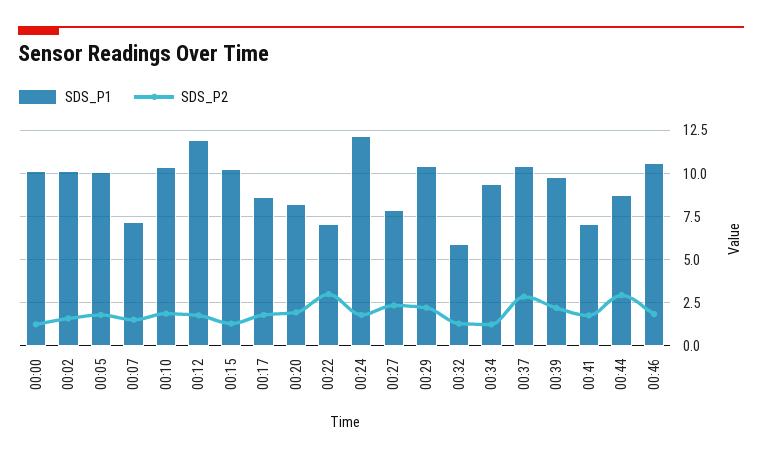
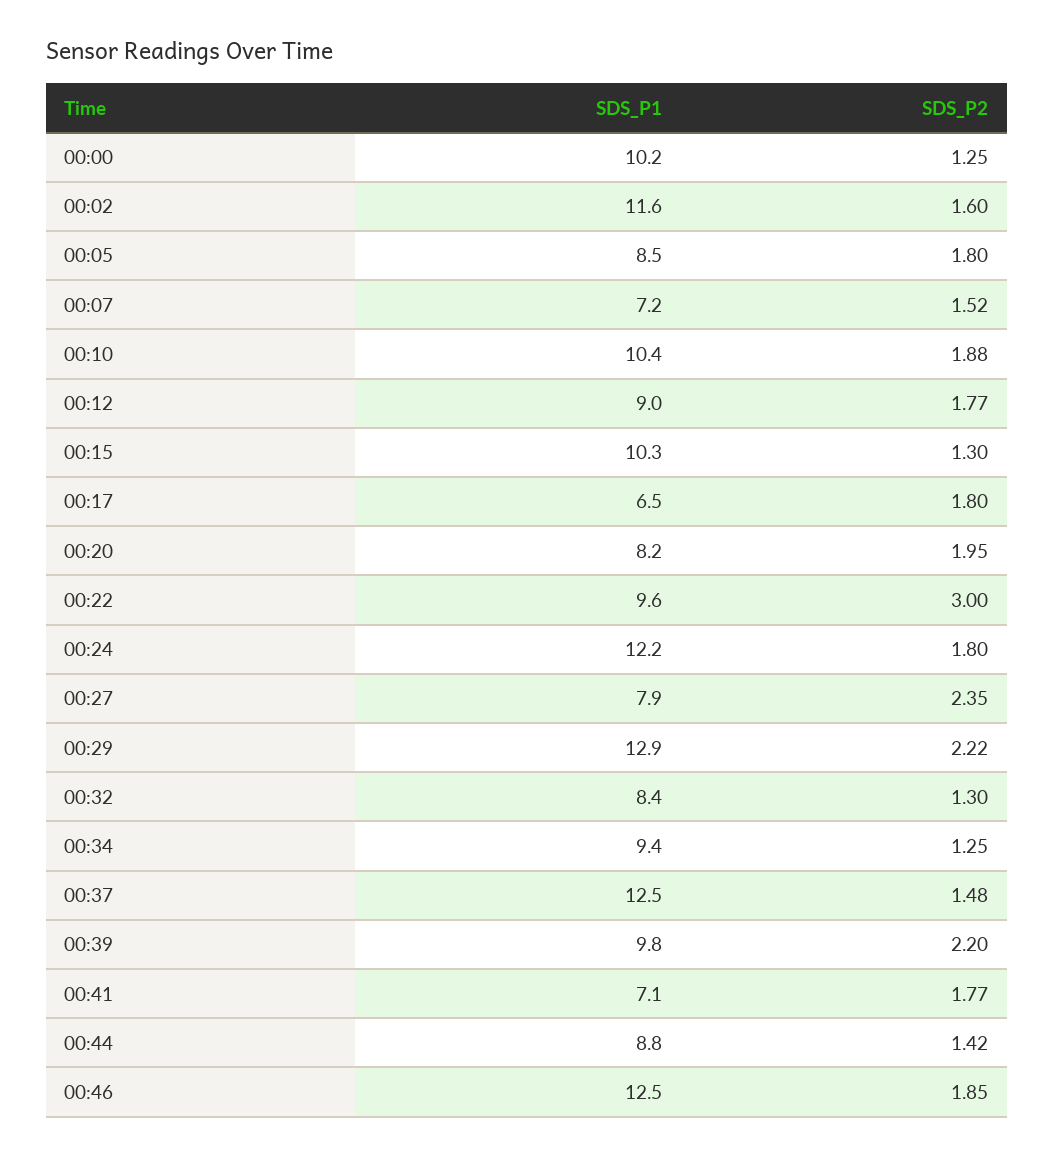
  {
    "SDS_P1": {
      "00:00": 10.2,
-     "00:02": 10,
+     "00:02": 11.6,
-     "00:05": 10,
+     "00:05": 8.5,
      "00:07": 7.2,
      "00:10": 10.4,
-     "00:12": 12,
+     "00:12": 9,
      "00:15": 10.3,
-     "00:17": 8.5,
+     "00:17": 6.5,
      "00:20": 8.2,
-     "00:22": 7,
+     "00:22": 9.6,
      "00:24": 12.2,
      "00:27": 7.9,
-     "00:29": 10.5,
+     "00:29": 12.9,
-     "00:32": 6,
+     "00:32": 8.4,
      "00:34": 9.4,
-     "00:37": 10.5,
+     "00:37": 12.5,
      "00:39": 9.8,
      "00:41": 7.1,
      "00:44": 8.8,
-     "00:46": 10.5
+     "00:46": 12.5
    },
    "SDS_P2": {
      "00:00": 1.25,
      "00:02": 1.6,
      "00:05": 1.8,
      "00:07": 1.52,
      "00:10": 1.88,
      "00:12": 1.77,
      "00:15": 1.3,
      "00:17": 1.8,
      "00:20": 1.95,
      "00:22": 3,
      "00:24": 1.8,
      "00:27": 2.35,
      "00:29": 2.22,
      "00:32": 1.3,
      "00:34": 1.25,
-     "00:37": 3,
+     "00:37": 1.48,
      "00:39": 2.2,
      "00:41": 1.77,
-     "00:44": 3,
+     "00:44": 1.42,
      "00:46": 1.85
    }
  }

